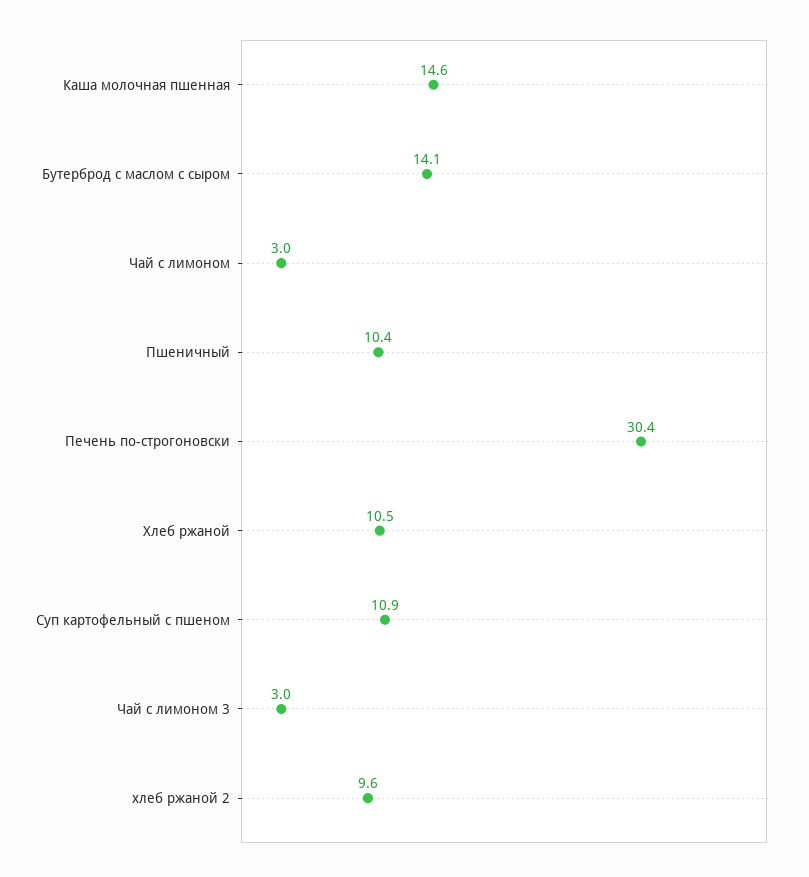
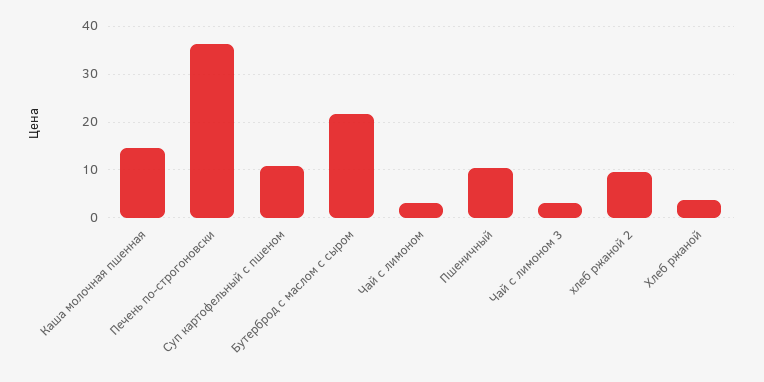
  {
    "Каша молочная пшенная": 14.6,
-   "Бутерброд с маслом с сыром": 14.1,
+   "Бутерброд с маслом с сыром": 22,
    "Чай с лимоном": 3,
    "Пшеничный": 10.4,
-   "Печень по-строгоновски": 30.4,
+   "Печень по-строгоновски": 36,
-   "Хлеб ржаной": 10.5,
+   "Хлеб ржаной": 4,
    "Суп картофельный с пшеном": 10.9,
    "Чай с лимоном 3": 3,
    "хлеб ржаной 2": 9.6
  }

